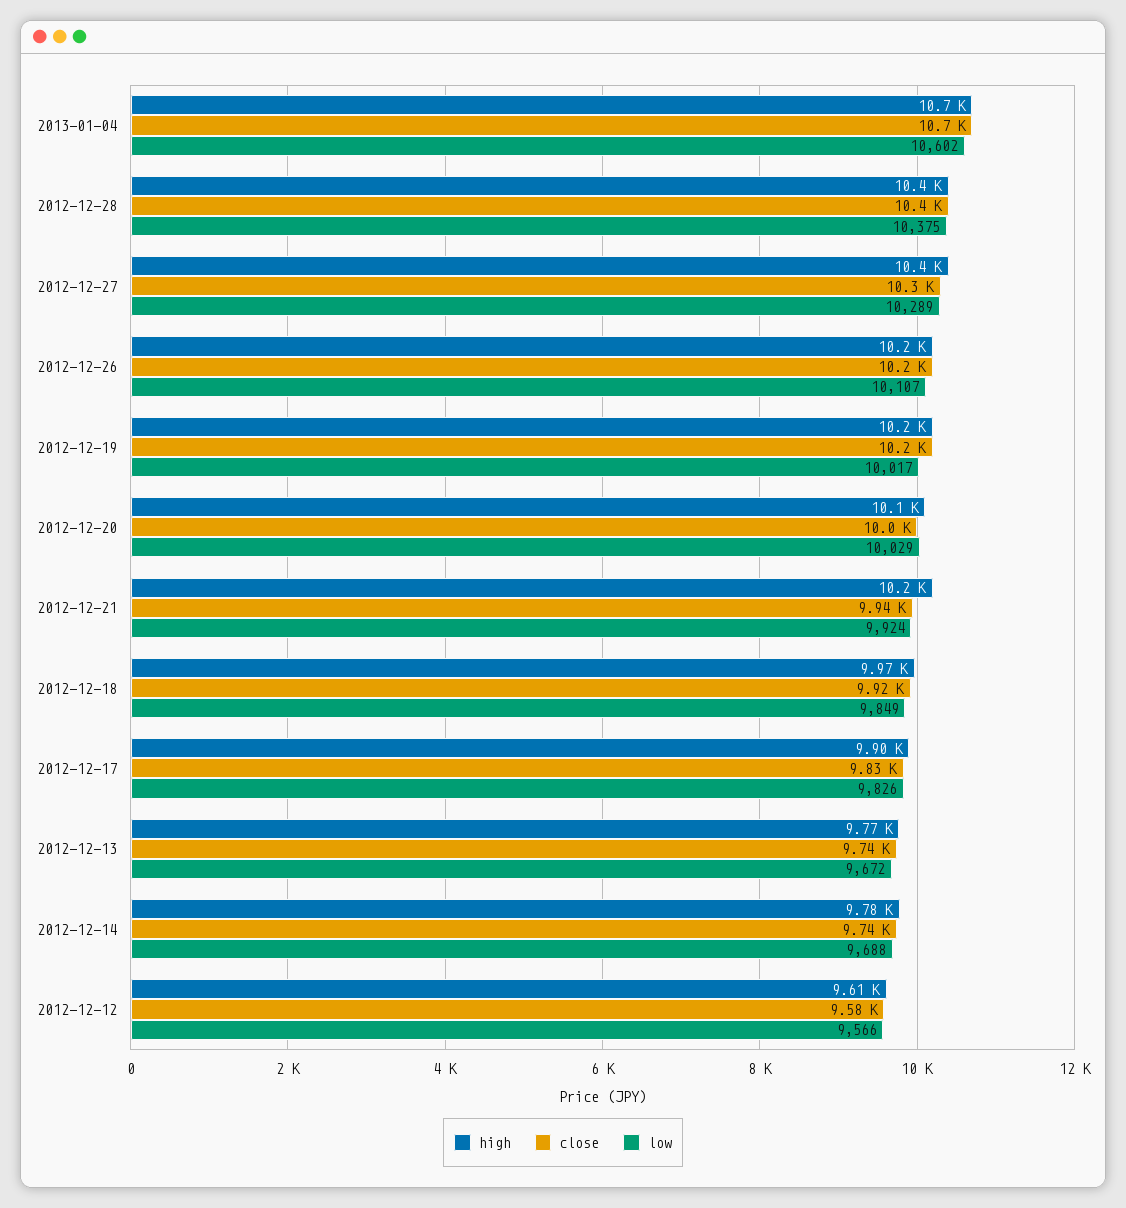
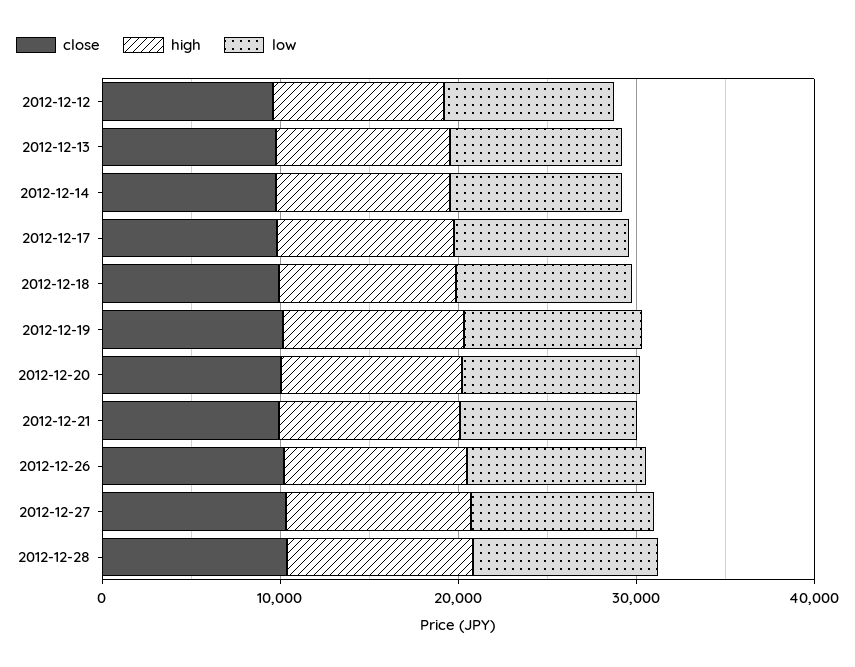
  {
    "high": {
-     "2013-01-04": 10700,
      "2012-12-28": 10400,
      "2012-12-27": 10400,
      "2012-12-26": 10200,
      "2012-12-19": 10200,
      "2012-12-20": 10100,
      "2012-12-21": 10200,
      "2012-12-18": 9970,
      "2012-12-17": 9900,
      "2012-12-13": 9770,
      "2012-12-14": 9780,
      "2012-12-12": 9610
    },
    "close": {
-     "2013-01-04": 10700,
      "2012-12-28": 10400,
      "2012-12-27": 10300,
      "2012-12-26": 10200,
      "2012-12-19": 10200,
      "2012-12-20": 10000,
      "2012-12-21": 9940,
      "2012-12-18": 9920,
      "2012-12-17": 9830,
      "2012-12-13": 9740,
      "2012-12-14": 9740,
      "2012-12-12": 9580
    },
    "low": {
-     "2013-01-04": 10602,
      "2012-12-28": 10375,
      "2012-12-27": 10289,
      "2012-12-26": 10107,
      "2012-12-19": 10017,
      "2012-12-20": 10029,
      "2012-12-21": 9924,
      "2012-12-18": 9849,
      "2012-12-17": 9826,
      "2012-12-13": 9672,
      "2012-12-14": 9688,
      "2012-12-12": 9566
    }
  }

